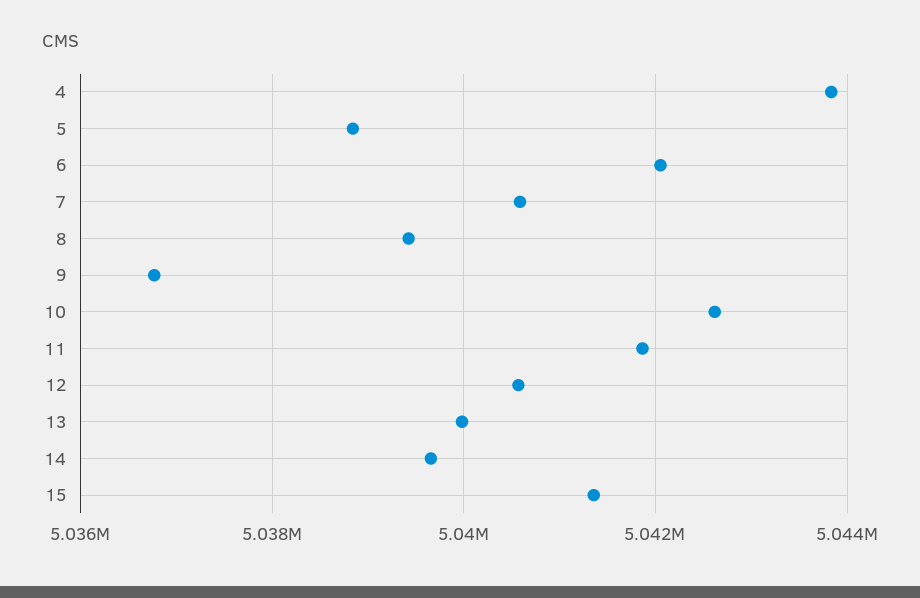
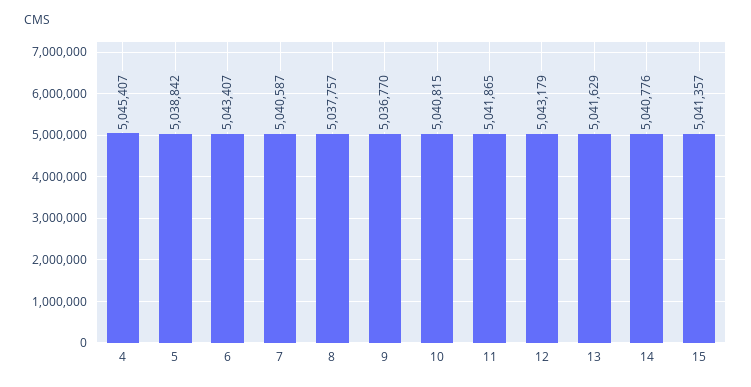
  {
-   "4": 5043800,
+   "4": 5045407,
    "5": 5038842,
-   "6": 5042000,
+   "6": 5043407,
    "7": 5040587,
-   "8": 5039400,
+   "8": 5037757,
    "9": 5036770,
-   "10": 5042600,
+   "10": 5040815,
    "11": 5041865,
-   "12": 5040600,
+   "12": 5043179,
-   "13": 5040000,
+   "13": 5041629,
-   "14": 5039600,
+   "14": 5040776,
    "15": 5041357
  }

